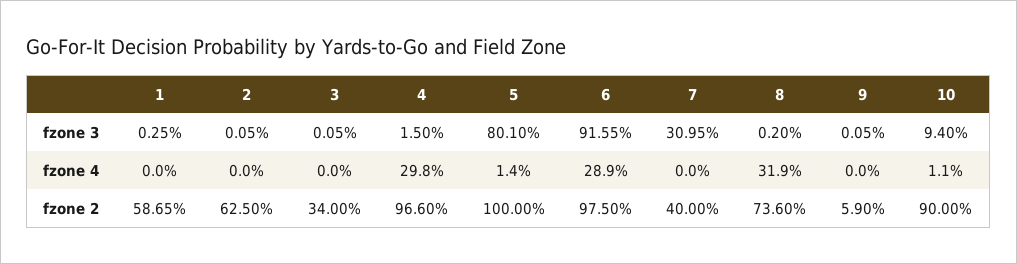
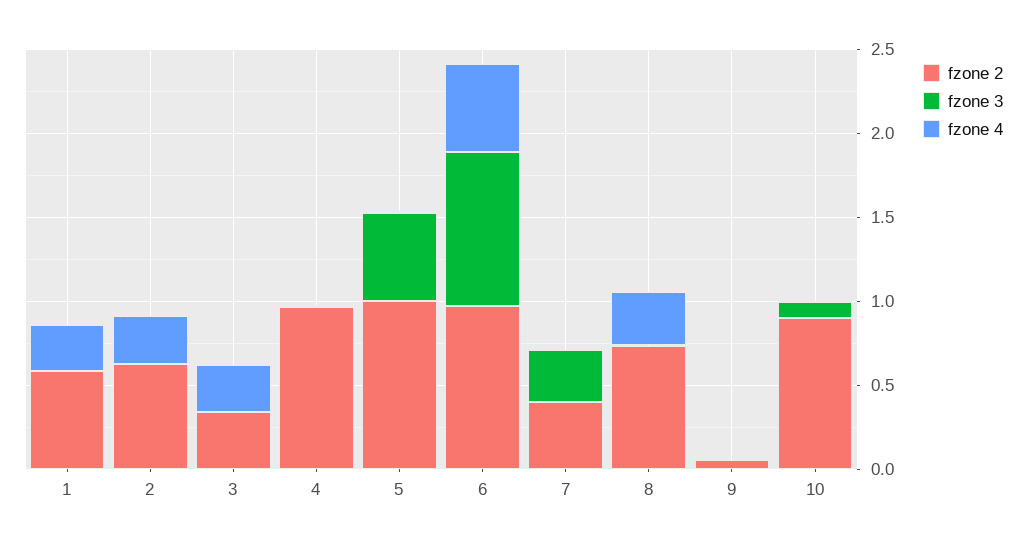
  {
    "fzone 3": {
      "1": 0.0025,
      "2": 0.0005,
      "3": 0.0005,
      "4": 0.015,
-     "5": 0.801,
+     "5": 0.5,
      "6": 0.9155,
      "7": 0.3095,
      "8": 0.002,
      "9": 0.0005,
      "10": 0.094
    },
    "fzone 4": {
-     "1": 0,
+     "1": 0.3,
-     "2": 0,
+     "2": 0.3,
-     "3": 0,
+     "3": 0.3,
-     "4": 0.298,
+     "4": 0,
      "5": 0.014,
-     "6": 0.289,
+     "6": 0.5,
      "7": 0,
      "8": 0.319,
      "9": 0,
      "10": 0.011
    },
    "fzone 2": {
      "1": 0.5865,
      "2": 0.625,
      "3": 0.34,
      "4": 0.966,
      "5": 1,
      "6": 0.975,
      "7": 0.4,
      "8": 0.736,
      "9": 0.059,
      "10": 0.9
    }
  }

